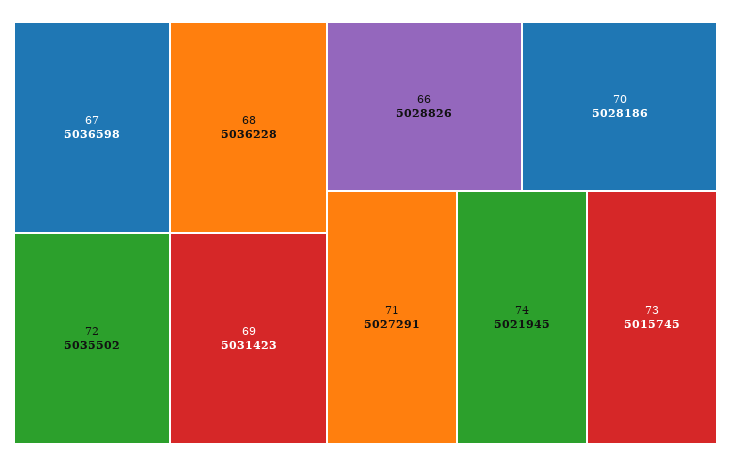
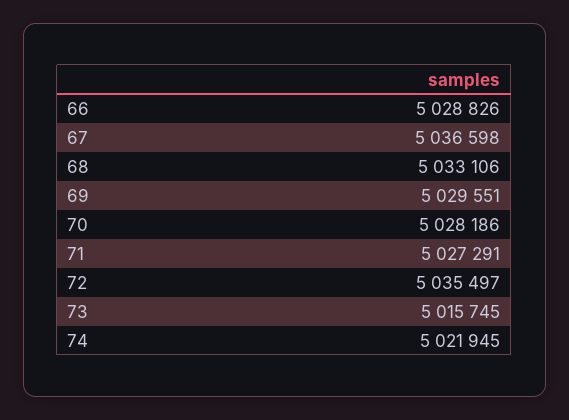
  {
    "67": 5036598,
-   "68": 5036228,
+   "68": 5033106,
-   "72": 5035502,
+   "72": 5035497,
-   "69": 5031423,
+   "69": 5029551,
    "66": 5028826,
    "70": 5028186,
    "71": 5027291,
    "74": 5021945,
    "73": 5015745
  }

